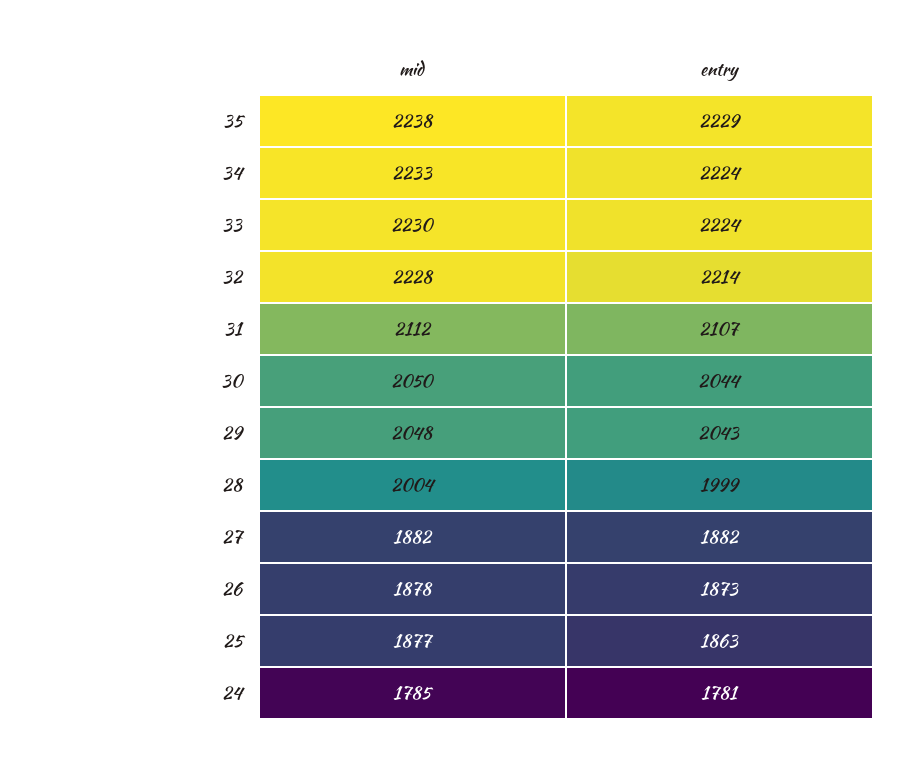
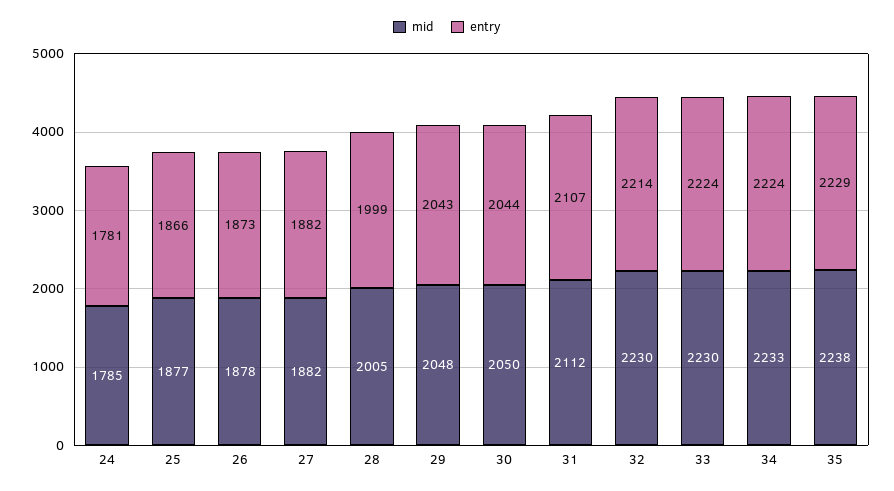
  {
    "mid": {
      "35": 2238,
      "34": 2233,
      "33": 2230,
-     "32": 2228,
+     "32": 2230,
      "31": 2112,
      "30": 2050,
      "29": 2048,
-     "28": 2004,
+     "28": 2005,
      "27": 1882,
      "26": 1878,
      "25": 1877,
      "24": 1785
    },
    "entry": {
      "35": 2229,
      "34": 2224,
      "33": 2224,
      "32": 2214,
      "31": 2107,
      "30": 2044,
      "29": 2043,
      "28": 1999,
      "27": 1882,
      "26": 1873,
-     "25": 1863,
+     "25": 1866,
      "24": 1781
    }
  }

